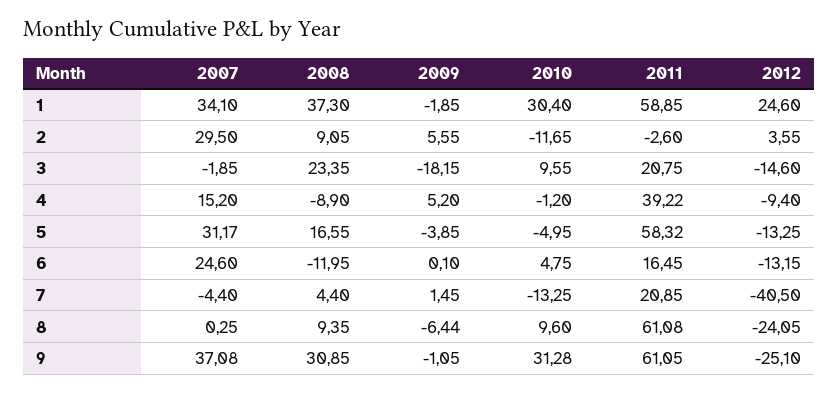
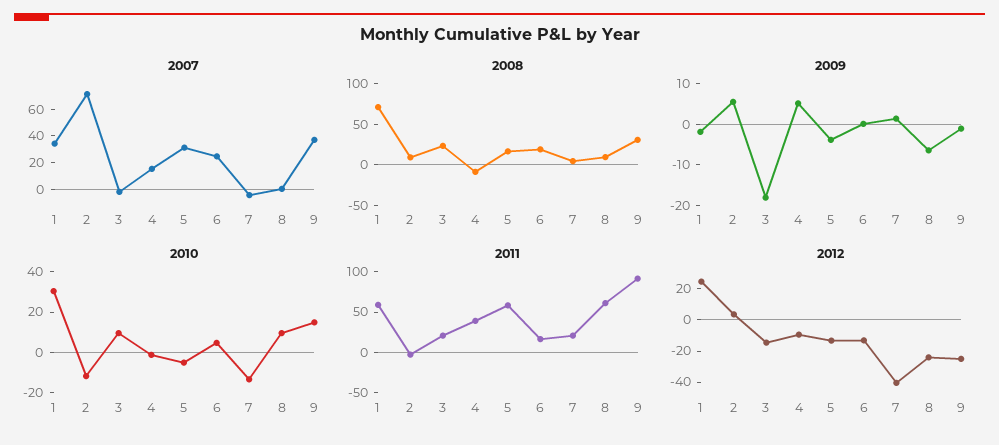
  {
    "2007": {
      "1": 34.1,
-     "2": 29.5,
+     "2": 70,
      "3": -1.85,
      "4": 15.2,
      "5": 31.17,
      "6": 24.6,
      "7": -4.4,
      "8": 0.25,
      "9": 37.08
    },
    "2008": {
-     "1": 37.3,
+     "1": 70,
      "2": 9.05,
      "3": 23.35,
      "4": -8.9,
      "5": 16.55,
-     "6": -11.95,
+     "6": 20,
      "7": 4.4,
      "8": 9.35,
      "9": 30.85
    },
    "2009": {
      "1": -1.85,
      "2": 5.55,
      "3": -18.15,
      "4": 5.2,
      "5": -3.85,
      "6": 0.1,
      "7": 1.45,
      "8": -6.44,
      "9": -1.05
    },
    "2010": {
      "1": 30.4,
      "2": -11.65,
      "3": 9.55,
      "4": -1.2,
      "5": -4.95,
      "6": 4.75,
      "7": -13.25,
      "8": 9.6,
-     "9": 31.28
+     "9": 15
    },
    "2011": {
      "1": 58.85,
      "2": -2.6,
      "3": 20.75,
      "4": 39.22,
      "5": 58.32,
      "6": 16.45,
      "7": 20.85,
      "8": 61.08,
-     "9": 61.05
+     "9": 90
    },
    "2012": {
      "1": 24.6,
      "2": 3.55,
      "3": -14.6,
      "4": -9.4,
      "5": -13.25,
      "6": -13.15,
      "7": -40.5,
      "8": -24.05,
      "9": -25.1
    }
  }

